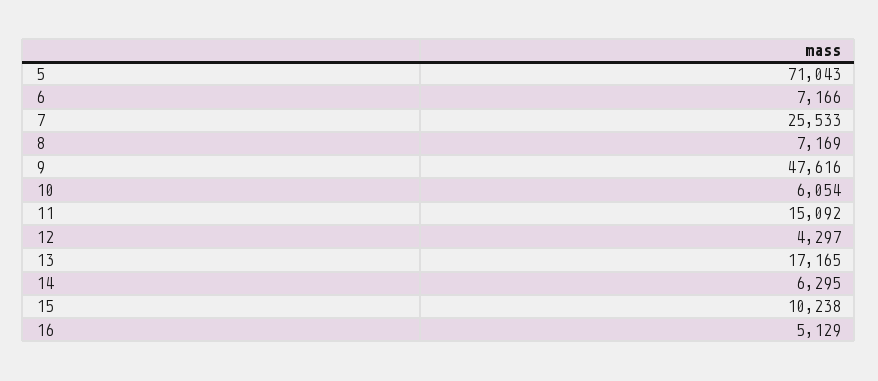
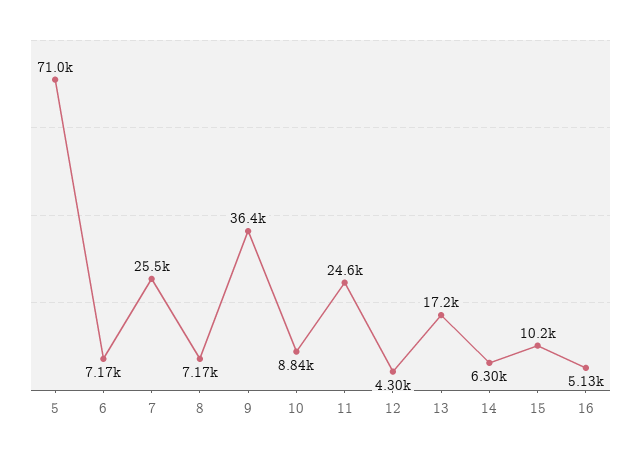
  {
    "5": 71043,
    "6": 7166,
    "7": 25533,
    "8": 7169,
-   "9": 47616,
+   "9": 36400,
-   "10": 6054,
+   "10": 8840,
-   "11": 15092,
+   "11": 24600,
    "12": 4297,
    "13": 17165,
    "14": 6295,
    "15": 10238,
    "16": 5129
  }

